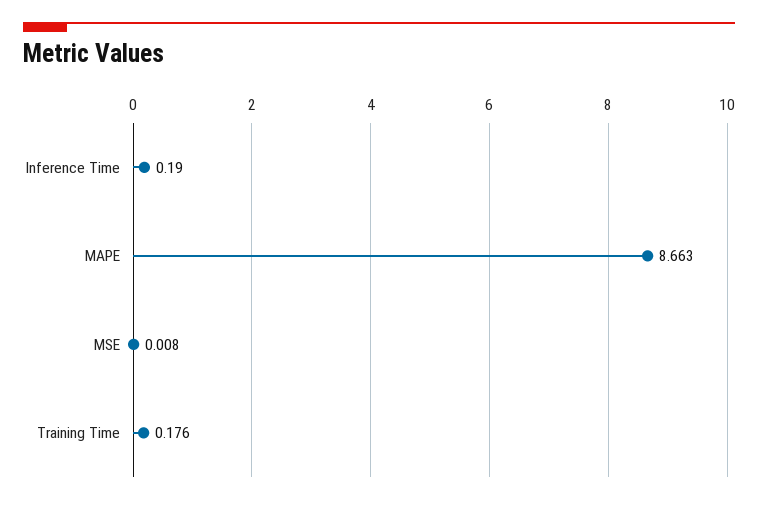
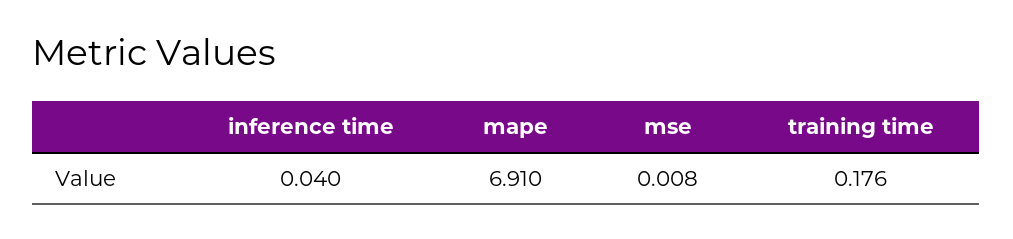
  {
-   "Inference Time": 0.19,
+   "Inference Time": 0.04,
-   "MAPE": 8.663,
+   "MAPE": 6.91,
    "MSE": 0.008,
    "Training Time": 0.176
  }

